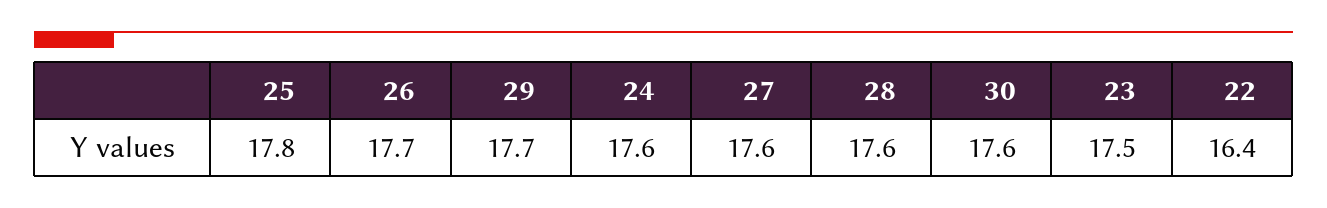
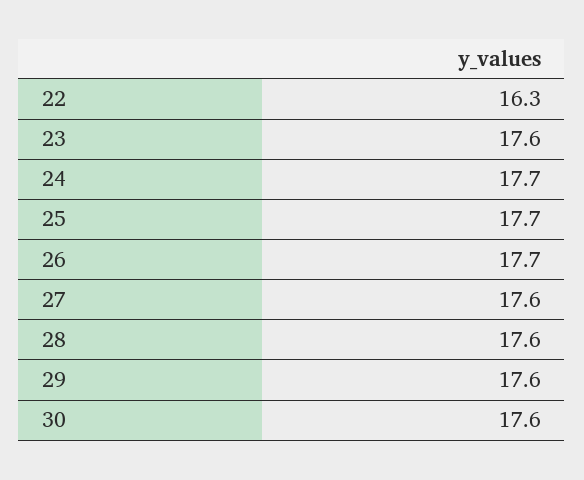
  {
-   "25": 17.8,
+   "25": 17.7,
    "26": 17.7,
-   "29": 17.7,
+   "29": 17.6,
-   "24": 17.6,
+   "24": 17.7,
    "27": 17.6,
    "28": 17.6,
    "30": 17.6,
-   "23": 17.5,
+   "23": 17.6,
-   "22": 16.4
+   "22": 16.3
  }

